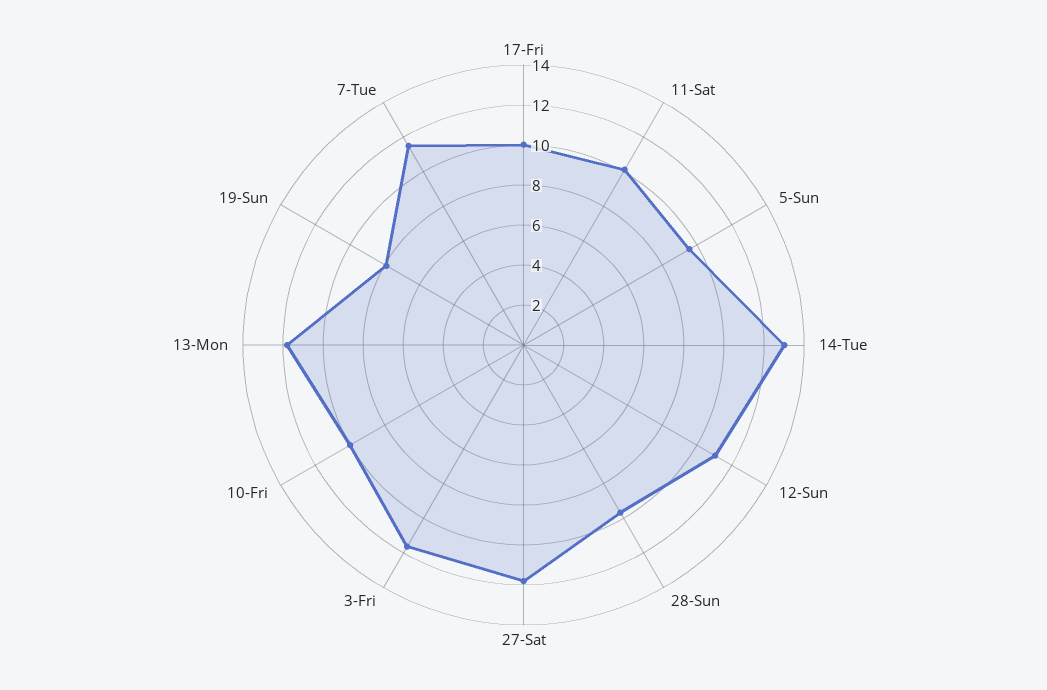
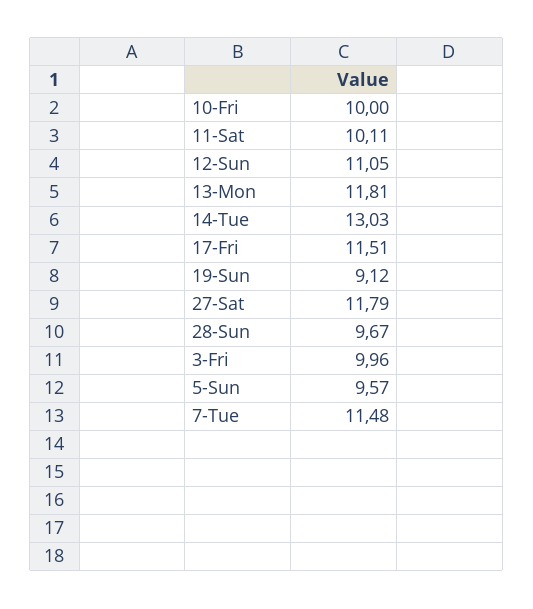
  {
-   "17-Fri": 10,
+   "17-Fri": 11.51,
    "11-Sat": 10.11,
    "5-Sun": 9.57,
    "14-Tue": 13.03,
    "12-Sun": 11.05,
    "28-Sun": 9.67,
    "27-Sat": 11.79,
-   "3-Fri": 11.5,
+   "3-Fri": 9.96,
    "10-Fri": 10,
    "13-Mon": 11.81,
-   "19-Sun": 8,
+   "19-Sun": 9.12,
    "7-Tue": 11.48
  }

